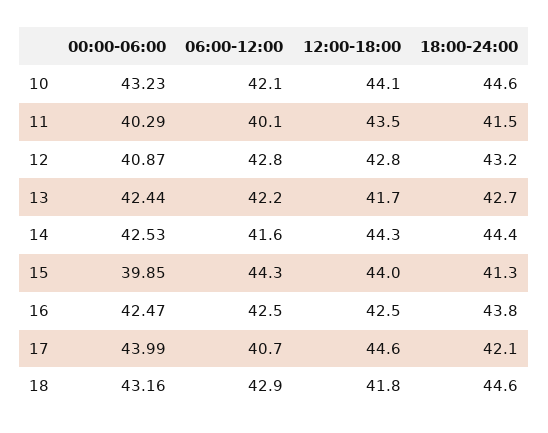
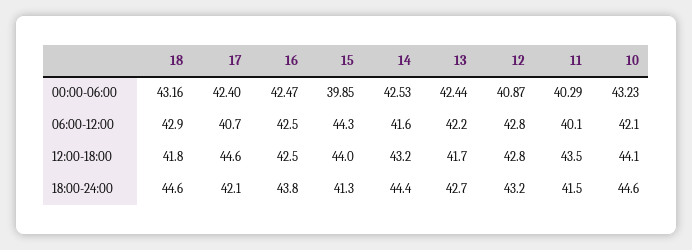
  {
    "00:00-06:00": {
      "10": 43.23,
      "11": 40.29,
      "12": 40.87,
      "13": 42.44,
      "14": 42.53,
      "15": 39.85,
      "16": 42.47,
-     "17": 43.99,
+     "17": 42.4,
      "18": 43.16
    },
    "06:00-12:00": {
      "10": 42.1,
      "11": 40.1,
      "12": 42.8,
      "13": 42.2,
      "14": 41.6,
      "15": 44.3,
      "16": 42.5,
      "17": 40.7,
      "18": 42.9
    },
    "12:00-18:00": {
      "10": 44.1,
      "11": 43.5,
      "12": 42.8,
      "13": 41.7,
-     "14": 44.3,
+     "14": 43.2,
      "15": 44,
      "16": 42.5,
      "17": 44.6,
      "18": 41.8
    },
    "18:00-24:00": {
      "10": 44.6,
      "11": 41.5,
      "12": 43.2,
      "13": 42.7,
      "14": 44.4,
      "15": 41.3,
      "16": 43.8,
      "17": 42.1,
      "18": 44.6
    }
  }

